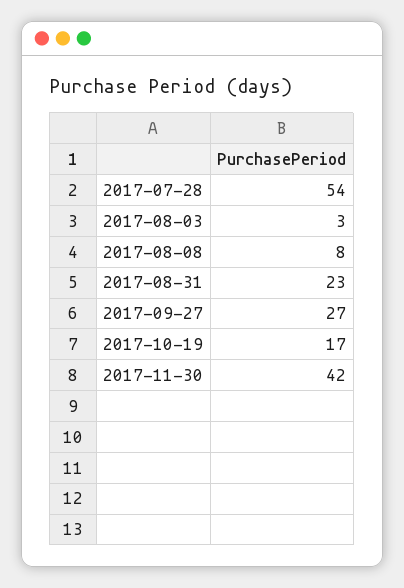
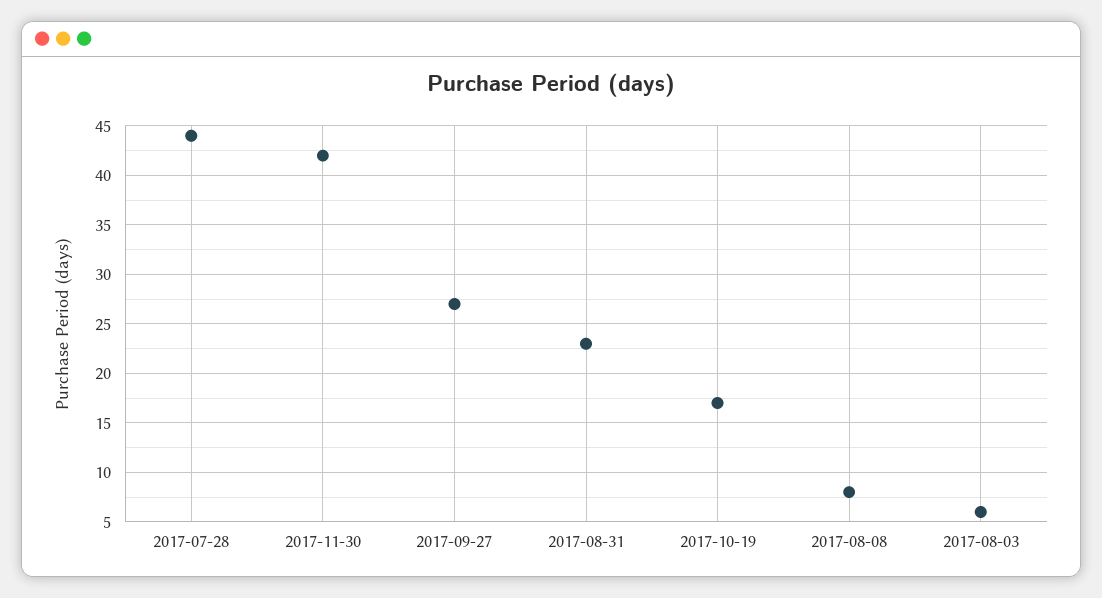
  {
-   "2017-07-28": 54,
+   "2017-07-28": 44,
-   "2017-08-03": 3,
+   "2017-08-03": 6,
    "2017-08-08": 8,
    "2017-08-31": 23,
    "2017-09-27": 27,
    "2017-10-19": 17,
    "2017-11-30": 42
  }

